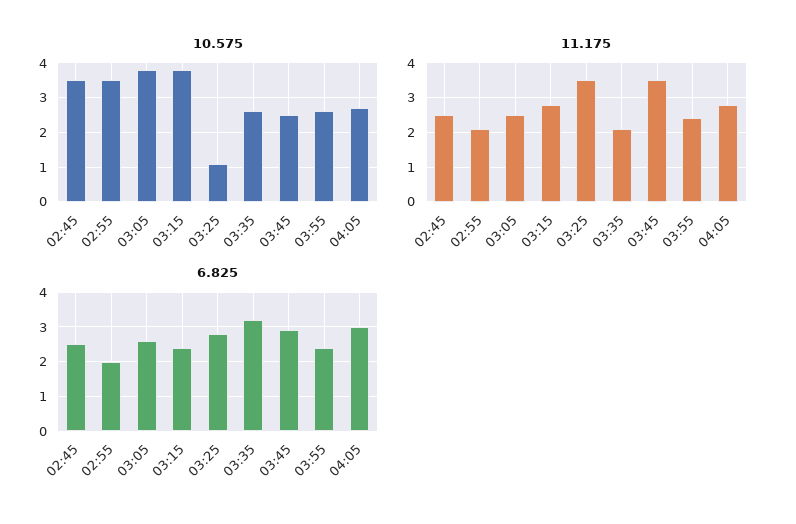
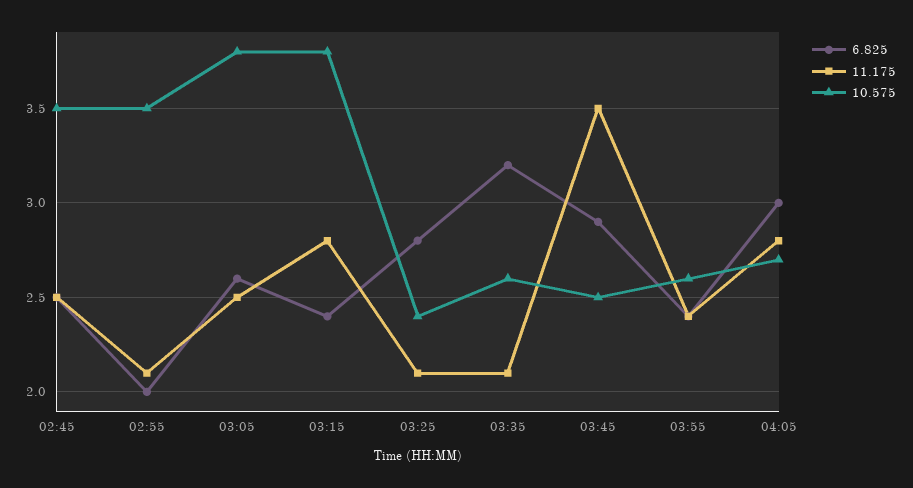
  {
    "10.575": {
      "02:45": 3.5,
      "02:55": 3.5,
      "03:05": 3.8,
      "03:15": 3.8,
-     "03:25": 1,
+     "03:25": 2.4,
      "03:35": 2.6,
      "03:45": 2.5,
      "03:55": 2.6,
      "04:05": 2.7
    },
    "11.175": {
      "02:45": 2.5,
      "02:55": 2.1,
      "03:05": 2.5,
      "03:15": 2.8,
-     "03:25": 3.5,
+     "03:25": 2.1,
      "03:35": 2.1,
      "03:45": 3.5,
      "03:55": 2.4,
      "04:05": 2.8
    },
    "6.825": {
      "02:45": 2.5,
      "02:55": 2,
      "03:05": 2.6,
      "03:15": 2.4,
      "03:25": 2.8,
      "03:35": 3.2,
      "03:45": 2.9,
      "03:55": 2.4,
      "04:05": 3
    }
  }

